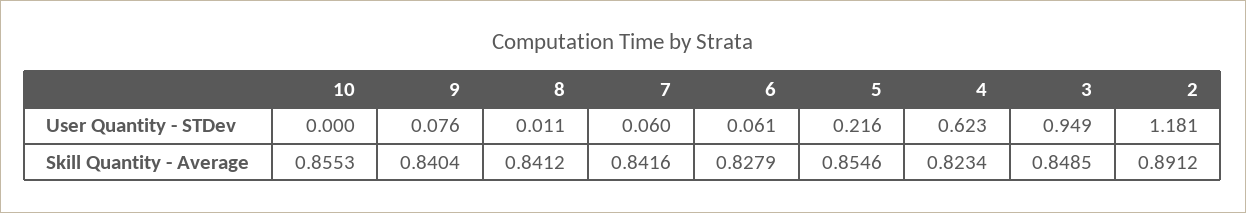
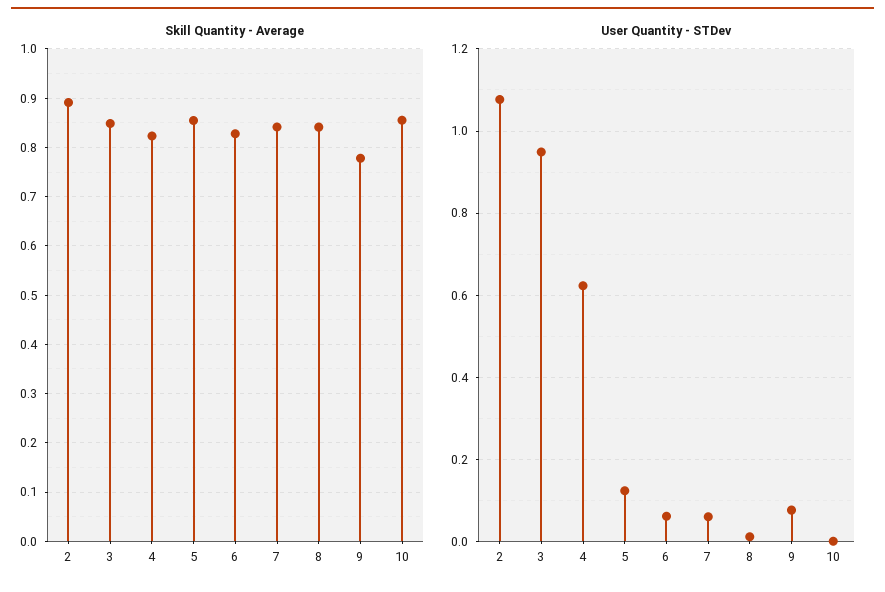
  {
    "User Quantity - STDev": {
      "10": 0,
      "9": 0.076,
      "8": 0.011,
      "7": 0.06,
      "6": 0.061,
-     "5": 0.216,
+     "5": 0.12,
      "4": 0.623,
      "3": 0.949,
-     "2": 1.181
+     "2": 1.08
    },
    "Skill Quantity - Average": {
      "10": 0.8553,
-     "9": 0.8404,
+     "9": 0.78,
      "8": 0.8412,
      "7": 0.8416,
      "6": 0.8279,
      "5": 0.8546,
      "4": 0.8234,
      "3": 0.8485,
      "2": 0.8912
    }
  }

